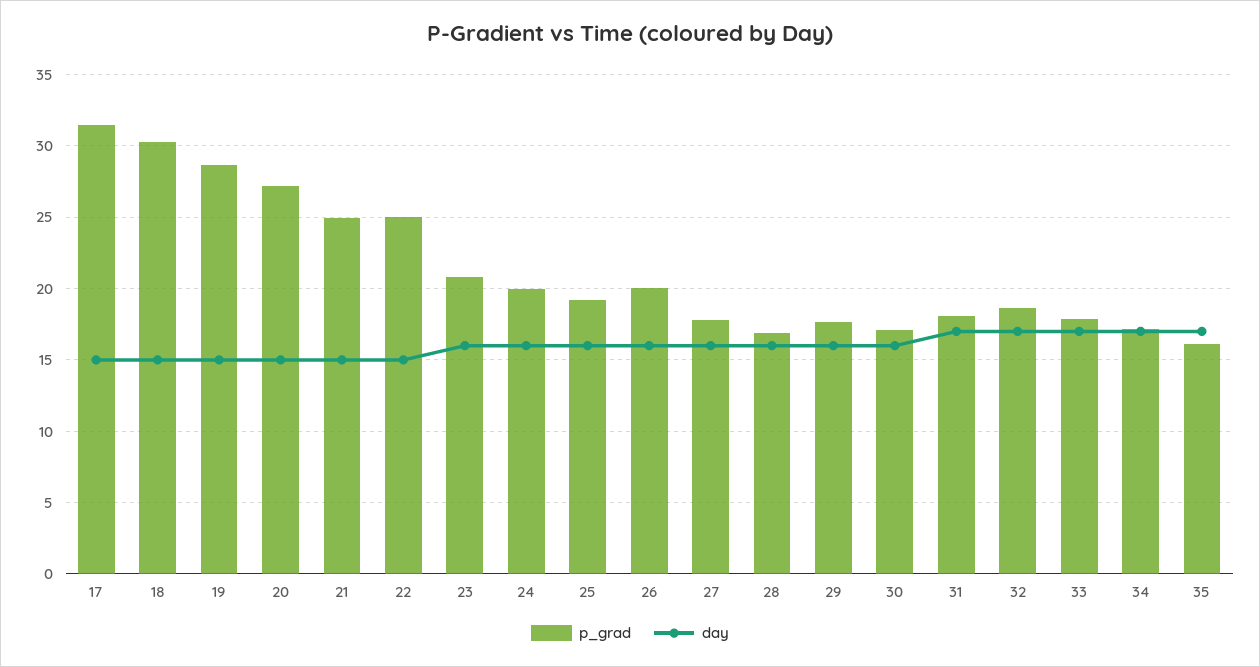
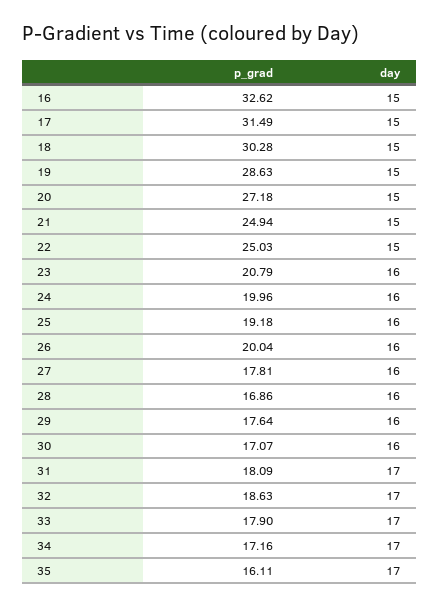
  {
    "p_grad": {
      "17": 31.49,
      "18": 30.28,
      "19": 28.63,
      "20": 27.18,
      "21": 24.94,
      "22": 25.03,
      "23": 20.79,
      "24": 19.96,
      "25": 19.18,
      "26": 20.04,
      "27": 17.81,
      "28": 16.86,
      "29": 17.64,
      "30": 17.07,
      "31": 18.09,
      "32": 18.63,
      "33": 17.9,
      "34": 17.16,
-     "35": 16.11
+     "35": 16.11,
+     "16": 32.62
    },
    "day": {
      "17": 15,
      "18": 15,
      "19": 15,
      "20": 15,
      "21": 15,
      "22": 15,
      "23": 16,
      "24": 16,
      "25": 16,
      "26": 16,
      "27": 16,
      "28": 16,
      "29": 16,
      "30": 16,
      "31": 17,
      "32": 17,
      "33": 17,
      "34": 17,
-     "35": 17
+     "35": 17,
+     "16": 15
    }
  }

